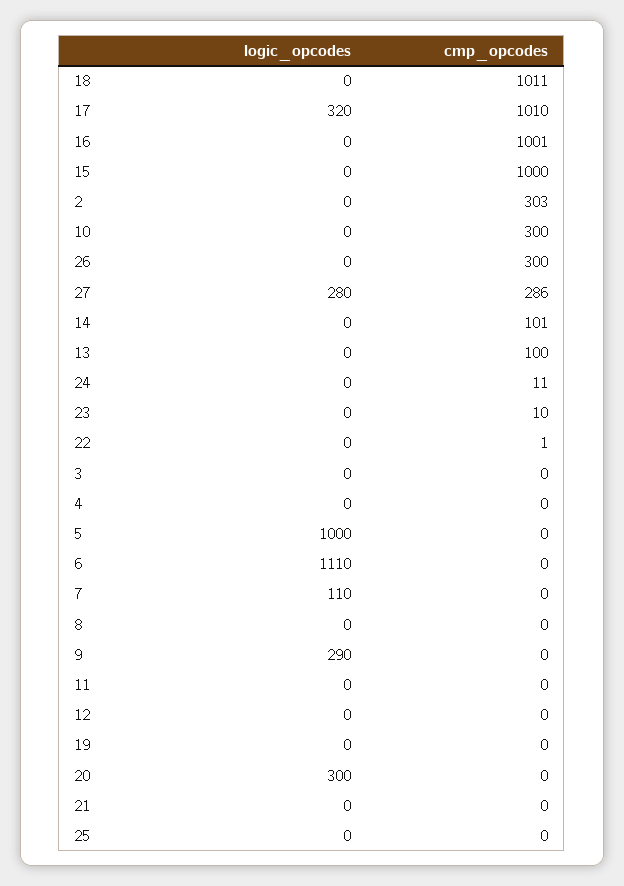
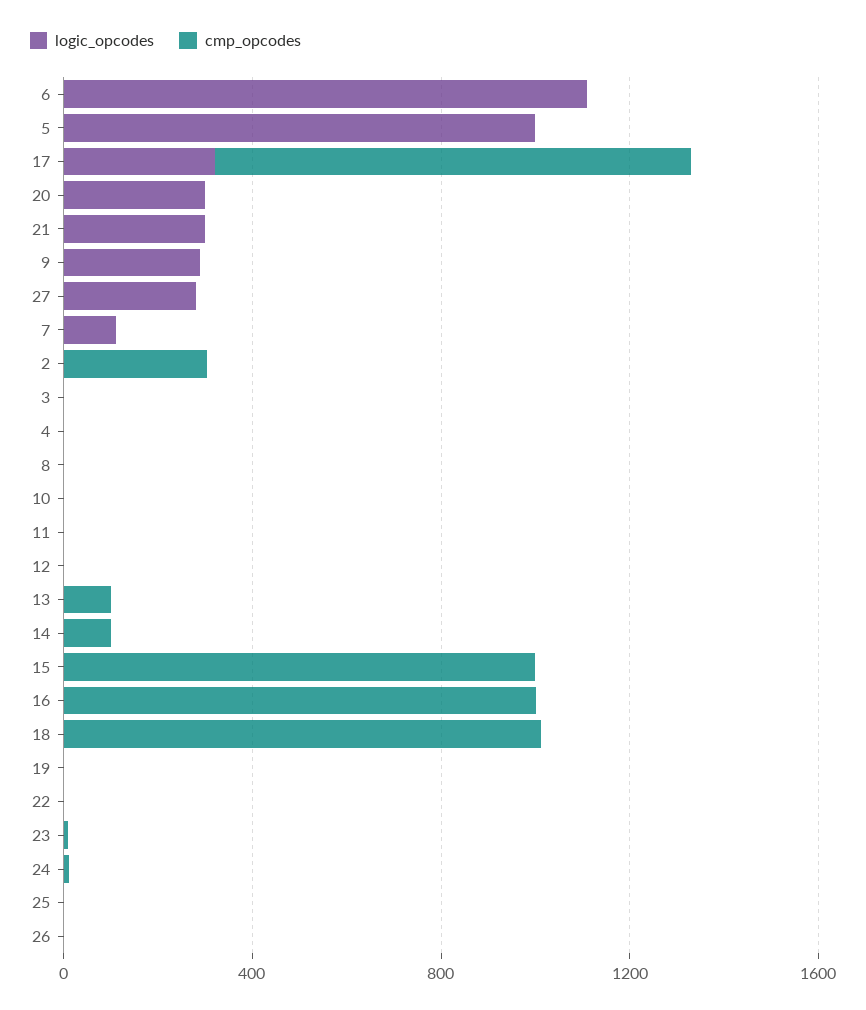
  {
    "logic_opcodes": {
      "18": 0,
      "17": 320,
      "16": 0,
      "15": 0,
      "2": 0,
      "10": 0,
      "26": 0,
      "27": 280,
      "14": 0,
      "13": 0,
      "24": 0,
      "23": 0,
      "22": 0,
      "3": 0,
      "4": 0,
      "5": 1000,
      "6": 1110,
      "7": 110,
      "8": 0,
      "9": 290,
      "11": 0,
      "12": 0,
      "19": 0,
      "20": 300,
-     "21": 0,
+     "21": 300,
      "25": 0
    },
    "cmp_opcodes": {
      "18": 1011,
      "17": 1010,
      "16": 1001,
      "15": 1000,
      "2": 303,
-     "10": 300,
+     "10": 0,
-     "26": 300,
+     "26": 0,
-     "27": 286,
+     "27": 0,
      "14": 101,
      "13": 100,
      "24": 11,
      "23": 10,
      "22": 1,
      "3": 0,
      "4": 0,
      "5": 0,
      "6": 0,
      "7": 0,
      "8": 0,
      "9": 0,
      "11": 0,
      "12": 0,
      "19": 0,
      "20": 0,
      "21": 0,
      "25": 0
    }
  }

